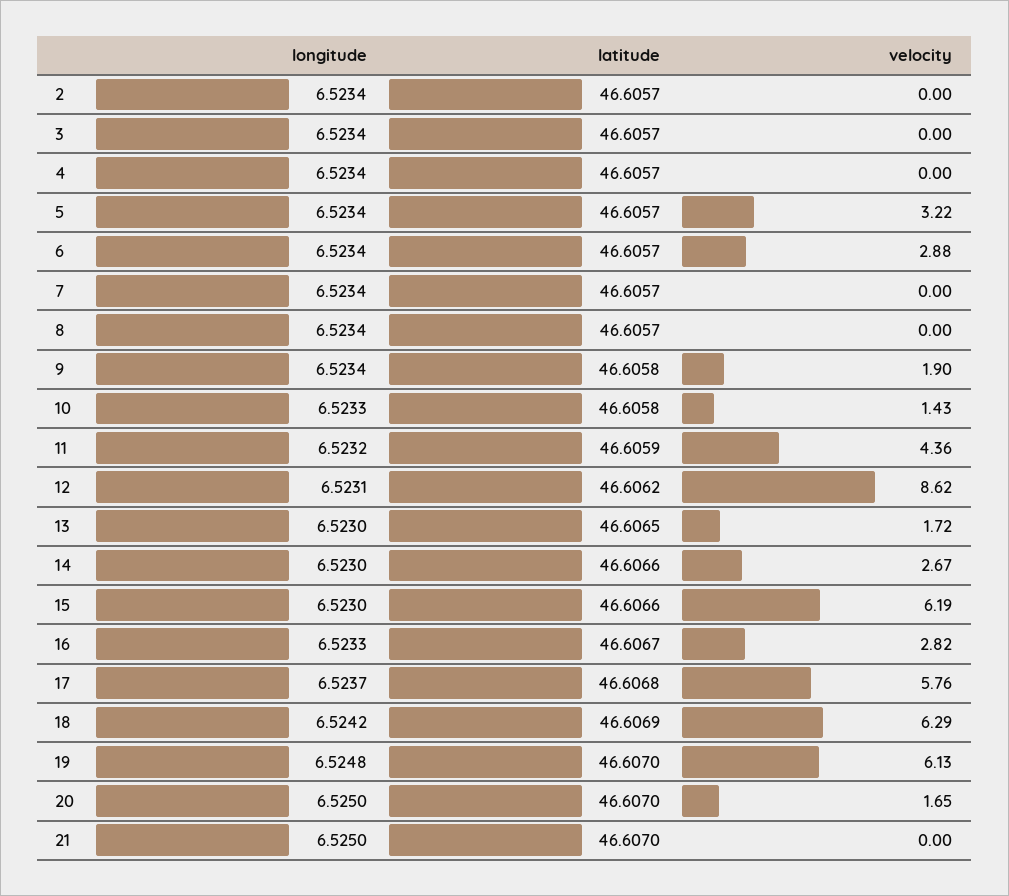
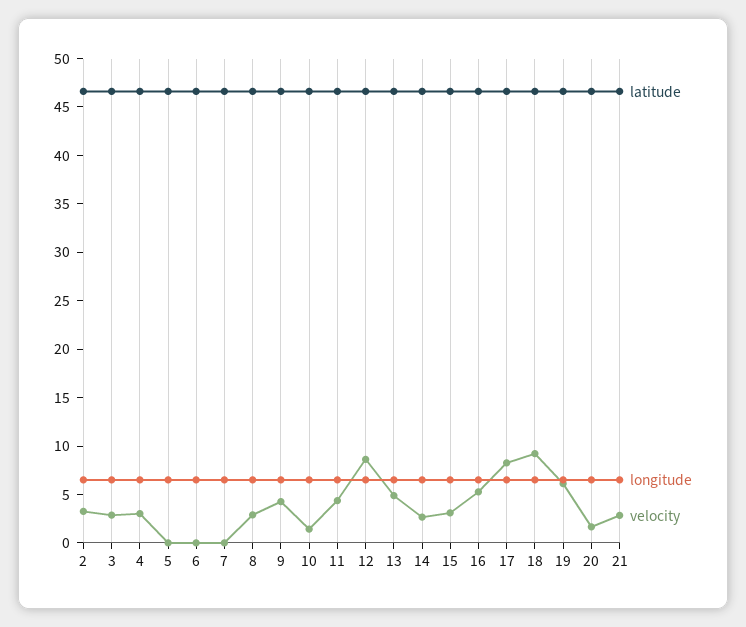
  {
    "longitude": {
      "2": 6.5234,
      "3": 6.5234,
      "4": 6.5234,
      "5": 6.5234,
      "6": 6.5234,
      "7": 6.5234,
      "8": 6.5234,
      "9": 6.5234,
      "10": 6.5233,
      "11": 6.5232,
      "12": 6.5231,
      "13": 6.523,
      "14": 6.523,
      "15": 6.523,
      "16": 6.5233,
      "17": 6.5237,
      "18": 6.5242,
      "19": 6.5248,
      "20": 6.525,
      "21": 6.525
    },
    "latitude": {
      "2": 46.6057,
      "3": 46.6057,
      "4": 46.6057,
      "5": 46.6057,
      "6": 46.6057,
      "7": 46.6057,
      "8": 46.6057,
      "9": 46.6058,
      "10": 46.6058,
      "11": 46.6059,
      "12": 46.6062,
      "13": 46.6065,
      "14": 46.6066,
      "15": 46.6066,
      "16": 46.6067,
      "17": 46.6068,
      "18": 46.6069,
      "19": 46.607,
      "20": 46.607,
      "21": 46.607
    },
    "velocity": {
-     "2": 0,
+     "2": 3,
-     "3": 0,
+     "3": 3,
-     "4": 0,
+     "4": 3,
-     "5": 3.22,
+     "5": 0,
-     "6": 2.88,
+     "6": 0,
      "7": 0,
-     "8": 0,
+     "8": 3,
-     "9": 1.9,
+     "9": 4,
      "10": 1.43,
      "11": 4.36,
      "12": 8.62,
-     "13": 1.72,
+     "13": 5,
      "14": 2.67,
-     "15": 6.19,
+     "15": 3,
-     "16": 2.82,
+     "16": 5,
-     "17": 5.76,
+     "17": 8,
-     "18": 6.29,
+     "18": 9,
      "19": 6.13,
      "20": 1.65,
-     "21": 0
+     "21": 3
    }
  }

